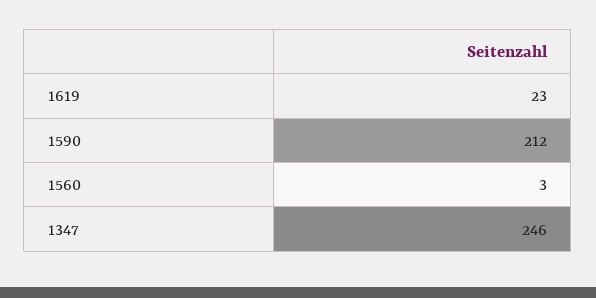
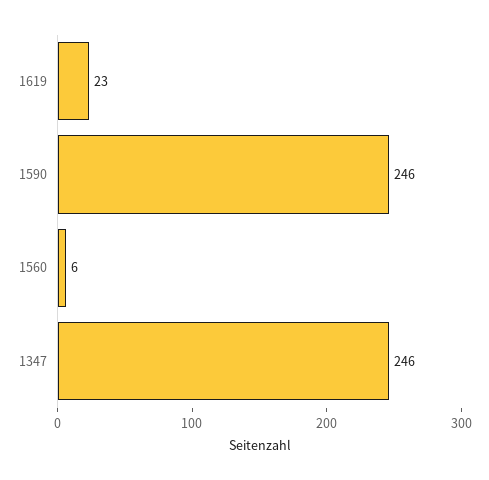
  {
    "1619": 23,
-   "1590": 212,
+   "1590": 246,
-   "1560": 3,
+   "1560": 6,
    "1347": 246
  }

